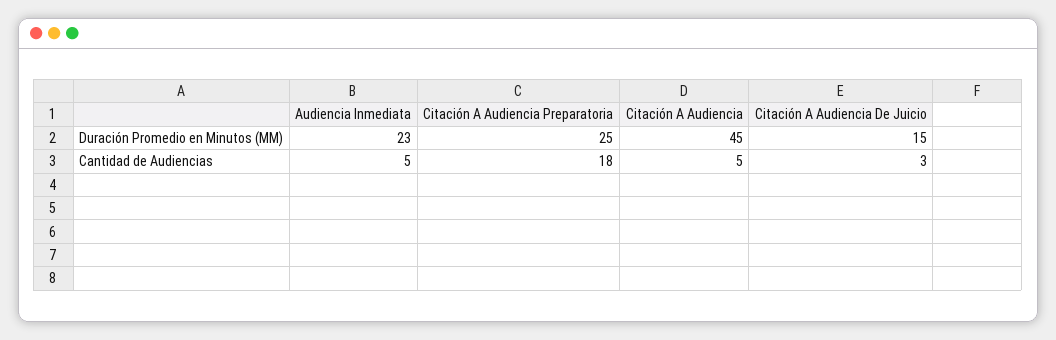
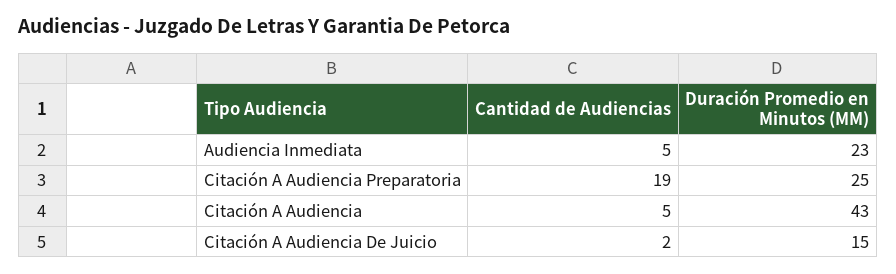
  {
    "Audiencia Inmediata": {
      "Duración Promedio en Minutos (MM)": 23,
      "Cantidad de Audiencias": 5
    },
    "Citación A Audiencia Preparatoria": {
      "Duración Promedio en Minutos (MM)": 25,
-     "Cantidad de Audiencias": 18
+     "Cantidad de Audiencias": 19
    },
    "Citación A Audiencia": {
-     "Duración Promedio en Minutos (MM)": 45,
+     "Duración Promedio en Minutos (MM)": 43,
      "Cantidad de Audiencias": 5
    },
    "Citación A Audiencia De Juicio": {
      "Duración Promedio en Minutos (MM)": 15,
-     "Cantidad de Audiencias": 3
+     "Cantidad de Audiencias": 2
    }
  }

